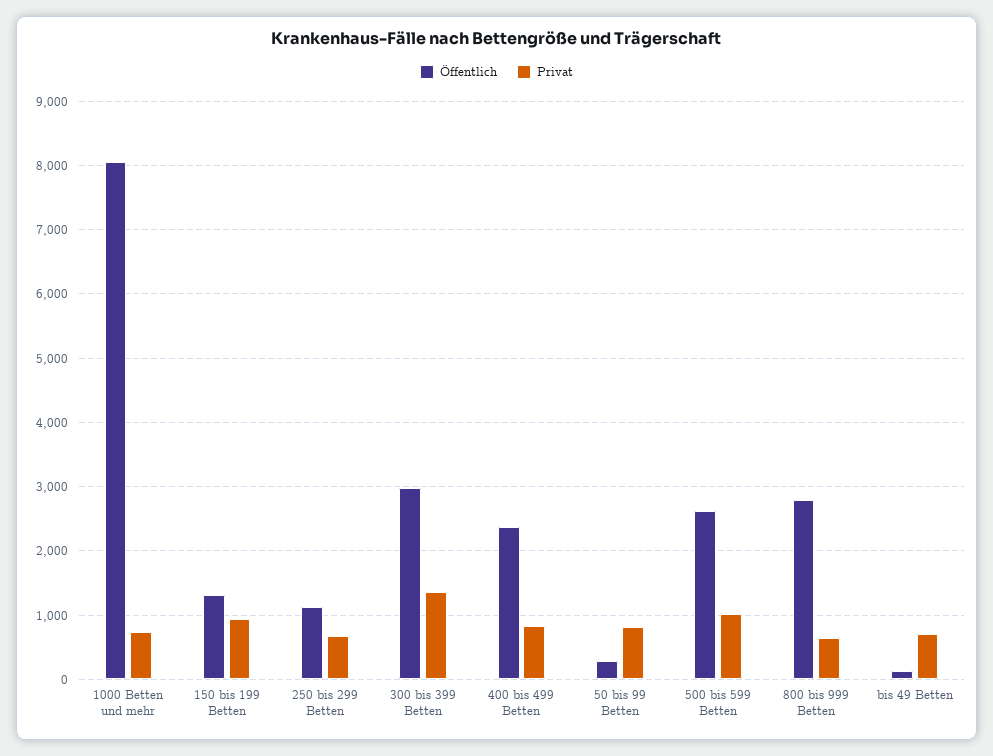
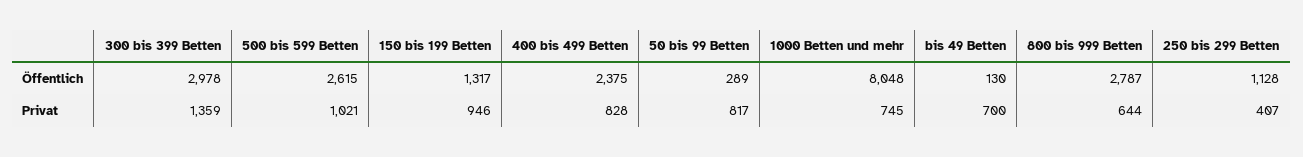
  {
    "Öffentlich": {
      "1000 Betten und mehr": 8048,
      "150 bis 199 Betten": 1317,
      "250 bis 299 Betten": 1128,
      "300 bis 399 Betten": 2978,
      "400 bis 499 Betten": 2375,
      "50 bis 99 Betten": 289,
      "500 bis 599 Betten": 2615,
      "800 bis 999 Betten": 2787,
      "bis 49 Betten": 130
    },
    "Privat": {
      "1000 Betten und mehr": 745,
      "150 bis 199 Betten": 946,
-     "250 bis 299 Betten": 700,
+     "250 bis 299 Betten": 407,
      "300 bis 399 Betten": 1359,
      "400 bis 499 Betten": 828,
      "50 bis 99 Betten": 817,
      "500 bis 599 Betten": 1021,
      "800 bis 999 Betten": 644,
      "bis 49 Betten": 700
    }
  }

